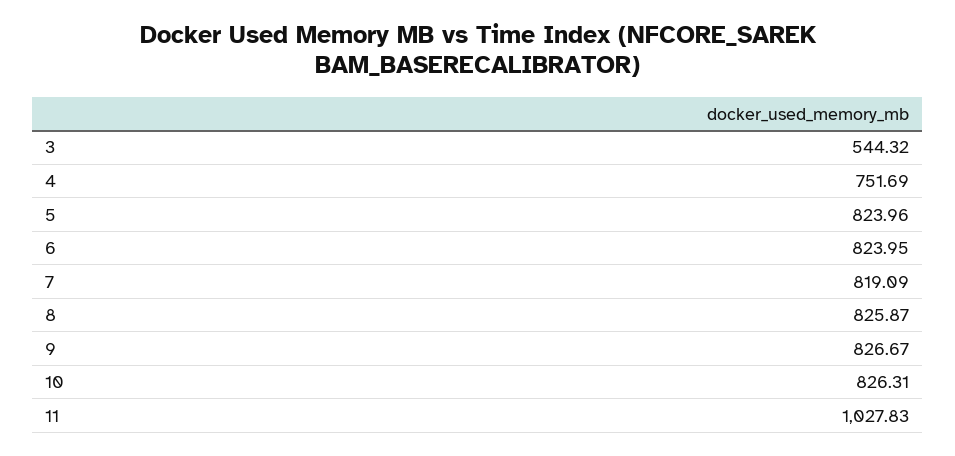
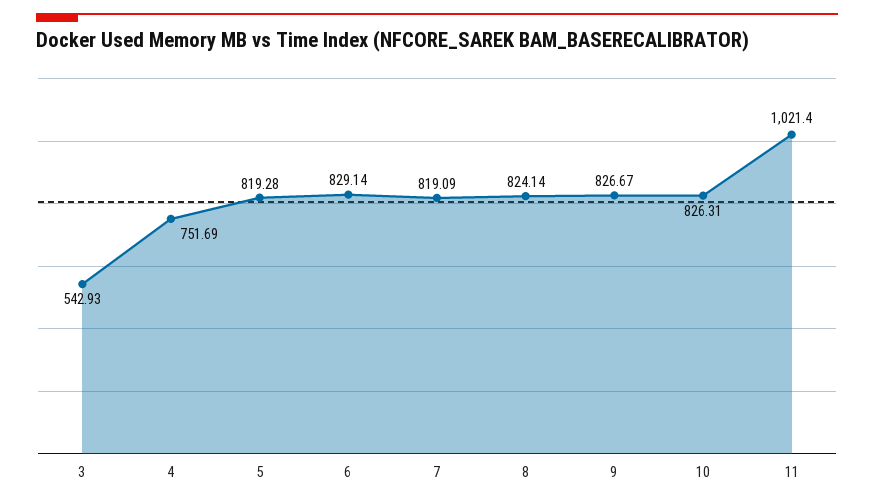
  {
-   "3": 544.32,
+   "3": 542.93,
    "4": 751.69,
-   "5": 823.96,
+   "5": 819.28,
-   "6": 823.95,
+   "6": 829.14,
    "7": 819.09,
-   "8": 825.87,
+   "8": 824.14,
    "9": 826.67,
    "10": 826.31,
-   "11": 1027.83
+   "11": 1021.4
  }

